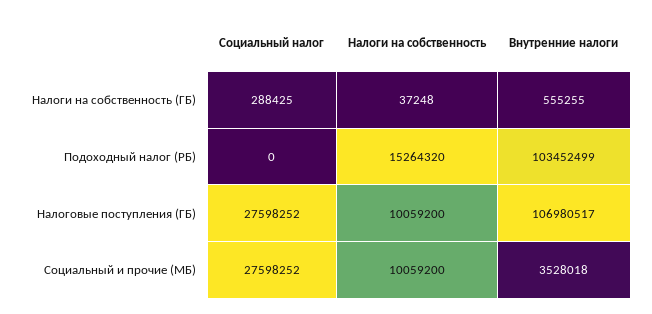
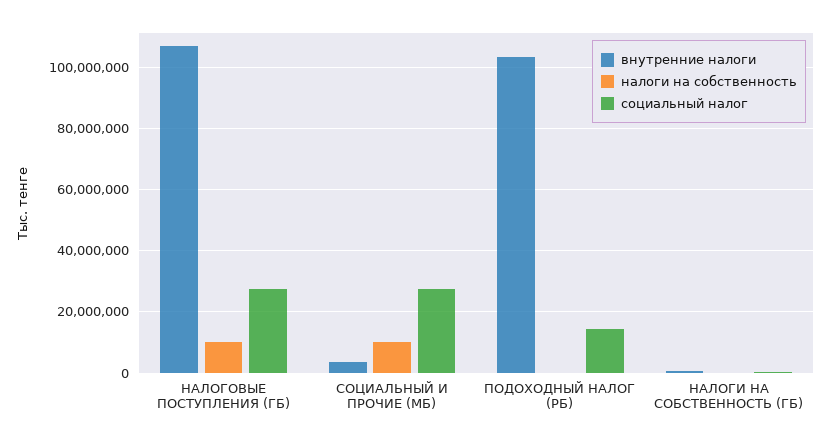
  {
    "Социальный налог": {
      "Налоги на собственность (ГБ)": 288425,
-     "Подоходный налог (РБ)": 0,
+     "Подоходный налог (РБ)": 14000000,
      "Налоговые поступления (ГБ)": 27598252,
      "Социальный и прочие (МБ)": 27598252
    },
    "Налоги на собственность": {
      "Налоги на собственность (ГБ)": 37248,
-     "Подоходный налог (РБ)": 15264320,
+     "Подоходный налог (РБ)": 0,
      "Налоговые поступления (ГБ)": 10059200,
      "Социальный и прочие (МБ)": 10059200
    },
    "Внутренние налоги": {
      "Налоги на собственность (ГБ)": 555255,
      "Подоходный налог (РБ)": 103452499,
      "Налоговые поступления (ГБ)": 106980517,
      "Социальный и прочие (МБ)": 3528018
    }
  }

